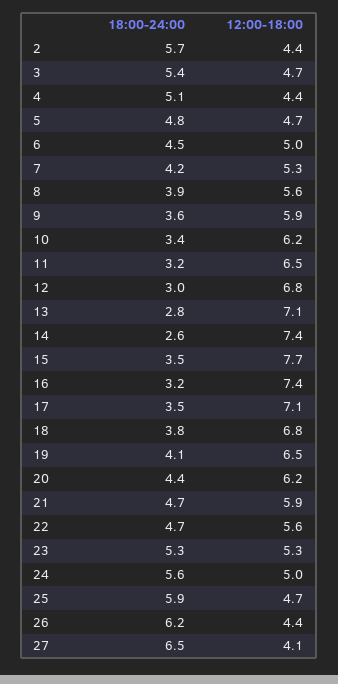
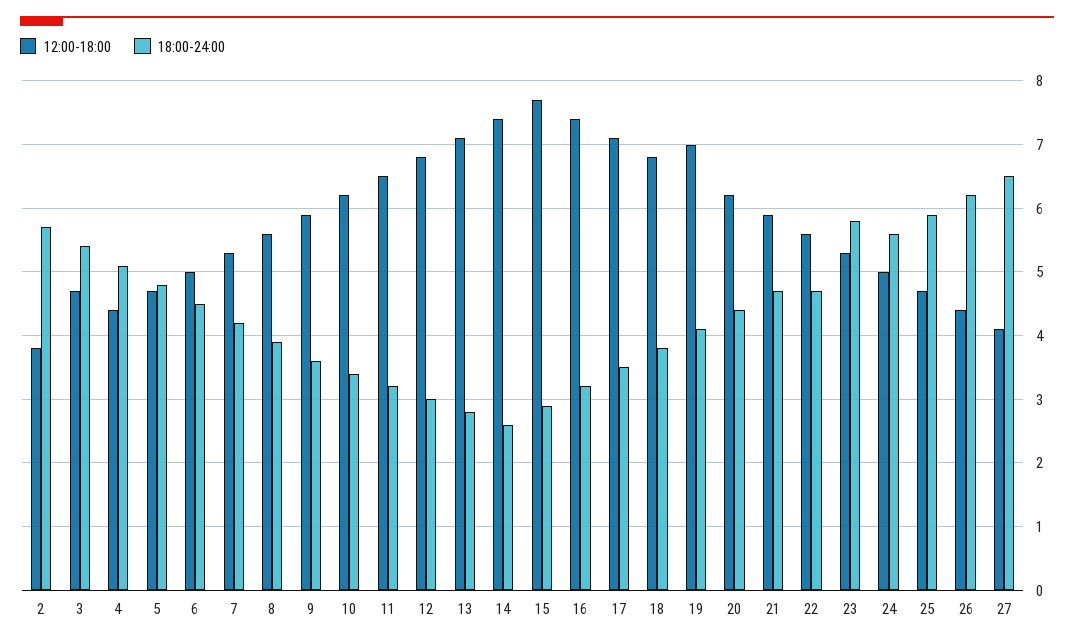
  {
    "18:00-24:00": {
      "2": 5.7,
      "3": 5.4,
      "4": 5.1,
      "5": 4.8,
      "6": 4.5,
      "7": 4.2,
      "8": 3.9,
      "9": 3.6,
      "10": 3.4,
      "11": 3.2,
      "12": 3,
      "13": 2.8,
      "14": 2.6,
-     "15": 3.5,
+     "15": 2.9,
      "16": 3.2,
      "17": 3.5,
      "18": 3.8,
      "19": 4.1,
      "20": 4.4,
      "21": 4.7,
      "22": 4.7,
-     "23": 5.3,
+     "23": 5.8,
      "24": 5.6,
      "25": 5.9,
      "26": 6.2,
      "27": 6.5
    },
    "12:00-18:00": {
-     "2": 4.4,
+     "2": 3.8,
      "3": 4.7,
      "4": 4.4,
      "5": 4.7,
      "6": 5,
      "7": 5.3,
      "8": 5.6,
      "9": 5.9,
      "10": 6.2,
      "11": 6.5,
      "12": 6.8,
      "13": 7.1,
      "14": 7.4,
      "15": 7.7,
      "16": 7.4,
      "17": 7.1,
      "18": 6.8,
-     "19": 6.5,
+     "19": 7,
      "20": 6.2,
      "21": 5.9,
      "22": 5.6,
      "23": 5.3,
      "24": 5,
      "25": 4.7,
      "26": 4.4,
      "27": 4.1
    }
  }

